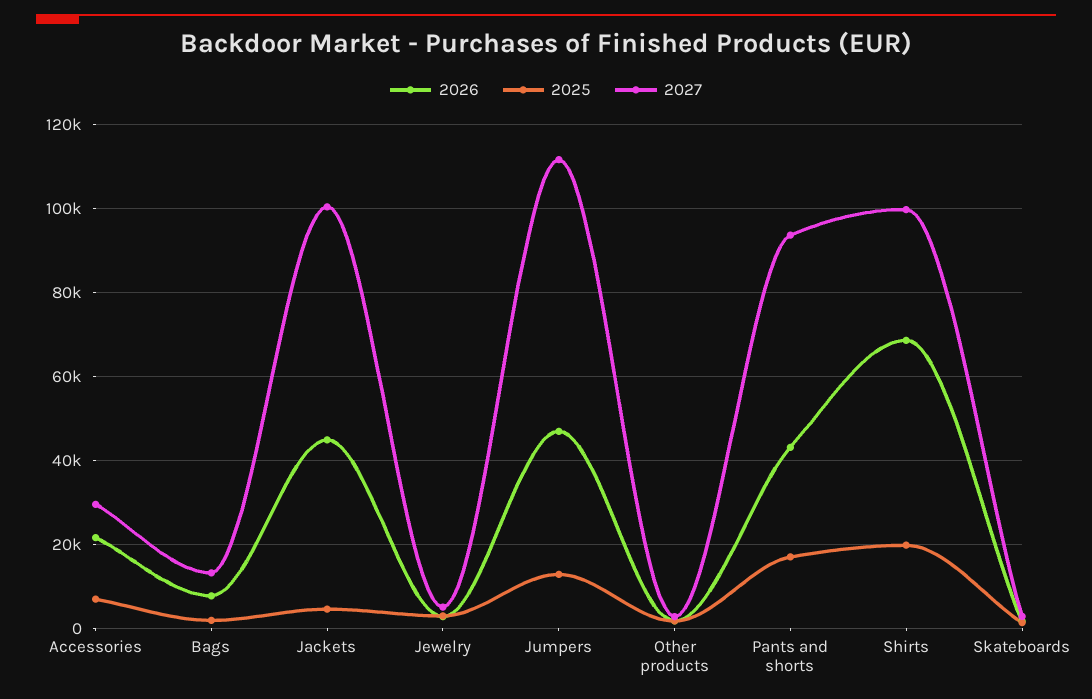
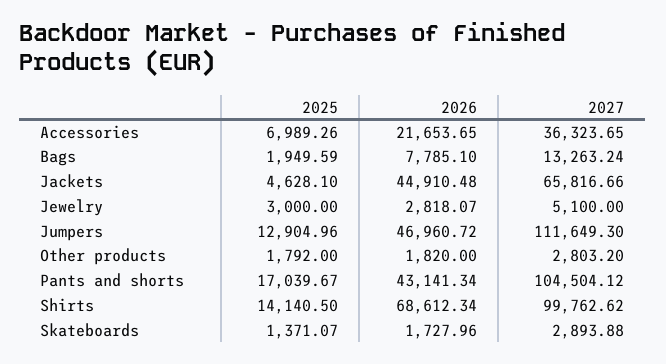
  {
    "2026": {
      "Accessories": 21653.65,
      "Bags": 7785.1,
      "Jackets": 44910.48,
      "Jewelry": 2818.07,
      "Jumpers": 46960.72,
      "Other products": 1820,
      "Pants and shorts": 43141.34,
      "Shirts": 68612.34,
      "Skateboards": 1727.96
    },
    "2025": {
      "Accessories": 6989.26,
      "Bags": 1949.59,
      "Jackets": 4628.1,
      "Jewelry": 3000,
      "Jumpers": 12904.96,
      "Other products": 1792,
      "Pants and shorts": 17039.67,
-     "Shirts": 20000,
+     "Shirts": 14140.5,
      "Skateboards": 1371.07
    },
    "2027": {
-     "Accessories": 30000,
+     "Accessories": 36323.65,
      "Bags": 13263.24,
-     "Jackets": 100000,
+     "Jackets": 65816.66,
      "Jewelry": 5100,
      "Jumpers": 111649.3,
      "Other products": 2803.2,
-     "Pants and shorts": 94000,
+     "Pants and shorts": 104504.12,
      "Shirts": 99762.62,
      "Skateboards": 2893.88
    }
  }

